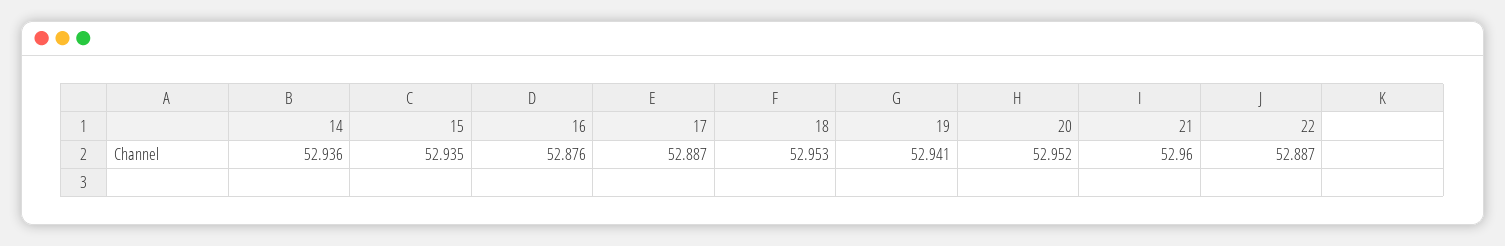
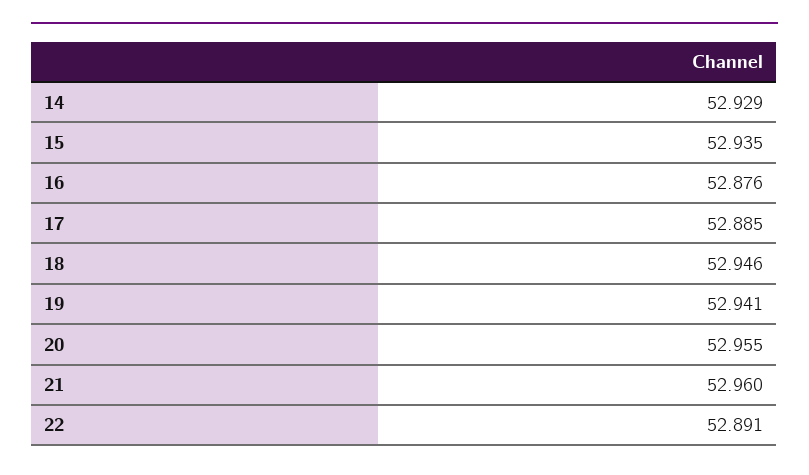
  {
-   "14": 52.936,
+   "14": 52.929,
    "15": 52.935,
    "16": 52.876,
-   "17": 52.887,
+   "17": 52.885,
-   "18": 52.953,
+   "18": 52.946,
    "19": 52.941,
-   "20": 52.952,
+   "20": 52.955,
    "21": 52.96,
-   "22": 52.887
+   "22": 52.891
  }

